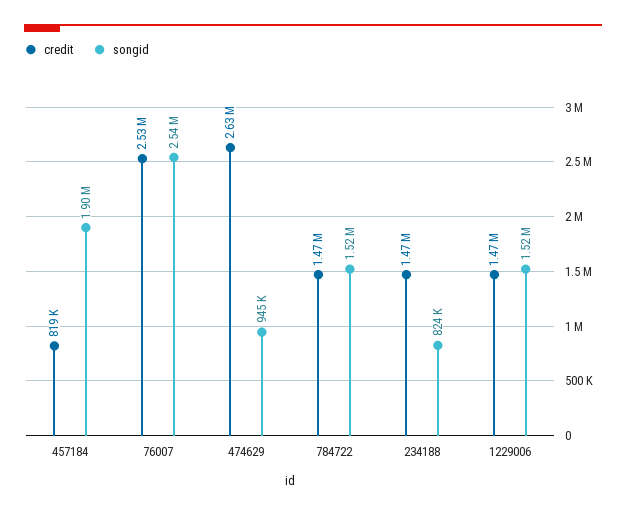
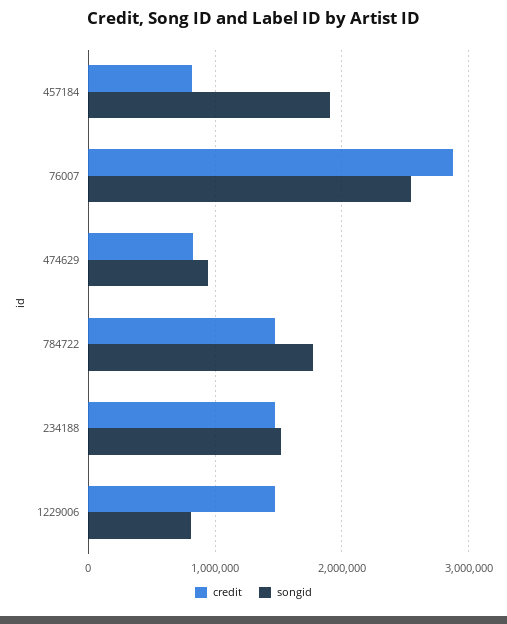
  {
    "credit": {
      "457184": 819000,
-     "76007": 2530000,
+     "76007": 2900000,
-     "474629": 2630000,
+     "474629": 800000,
      "784722": 1470000,
      "234188": 1470000,
      "1229006": 1470000
    },
    "songid": {
      "457184": 1900000,
      "76007": 2540000,
      "474629": 945000,
-     "784722": 1520000,
+     "784722": 1800000,
-     "234188": 824000,
+     "234188": 1500000,
-     "1229006": 1520000
+     "1229006": 800000
    }
  }

